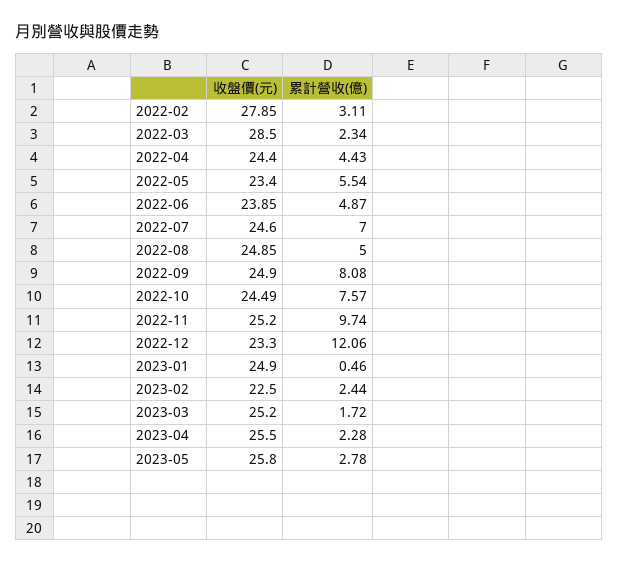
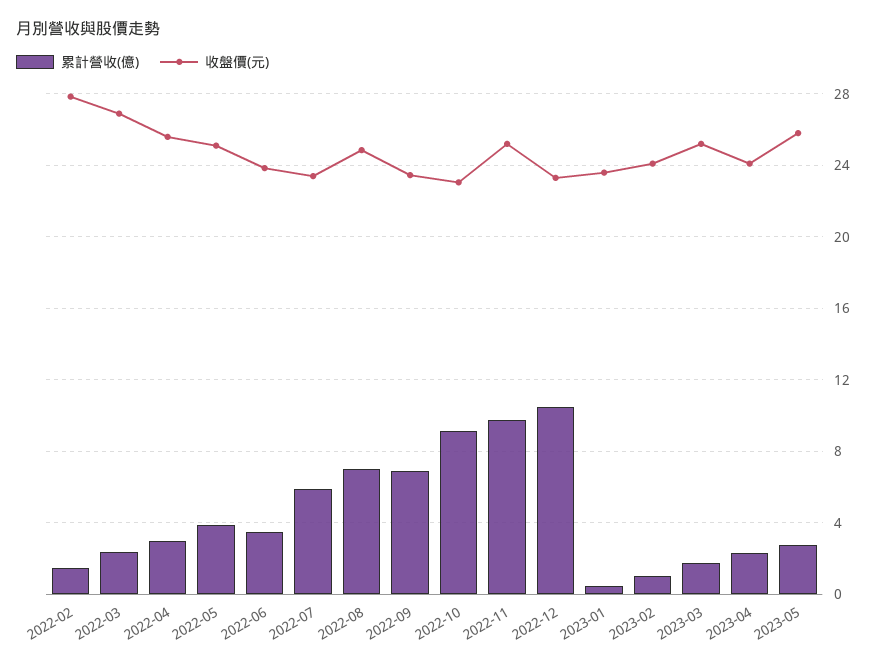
  {
    "收盤價(元)": {
      "2022-02": 27.85,
-     "2022-03": 28.5,
+     "2022-03": 27,
-     "2022-04": 24.4,
+     "2022-04": 25.5,
-     "2022-05": 23.4,
+     "2022-05": 25,
      "2022-06": 23.85,
-     "2022-07": 24.6,
+     "2022-07": 23.5,
      "2022-08": 24.85,
-     "2022-09": 24.9,
+     "2022-09": 23.5,
-     "2022-10": 24.49,
+     "2022-10": 23,
      "2022-11": 25.2,
      "2022-12": 23.3,
-     "2023-01": 24.9,
+     "2023-01": 23.5,
-     "2023-02": 22.5,
+     "2023-02": 24,
      "2023-03": 25.2,
-     "2023-04": 25.5,
+     "2023-04": 24,
      "2023-05": 25.8
    },
    "累計營收(億)": {
-     "2022-02": 3.11,
+     "2022-02": 1.5,
      "2022-03": 2.34,
-     "2022-04": 4.43,
+     "2022-04": 3,
-     "2022-05": 5.54,
+     "2022-05": 4,
-     "2022-06": 4.87,
+     "2022-06": 3.5,
-     "2022-07": 7,
+     "2022-07": 6,
-     "2022-08": 5,
+     "2022-08": 7,
-     "2022-09": 8.08,
+     "2022-09": 7,
-     "2022-10": 7.57,
+     "2022-10": 9,
      "2022-11": 9.74,
-     "2022-12": 12.06,
+     "2022-12": 10.5,
      "2023-01": 0.46,
-     "2023-02": 2.44,
+     "2023-02": 1,
      "2023-03": 1.72,
      "2023-04": 2.28,
      "2023-05": 2.78
    }
  }

